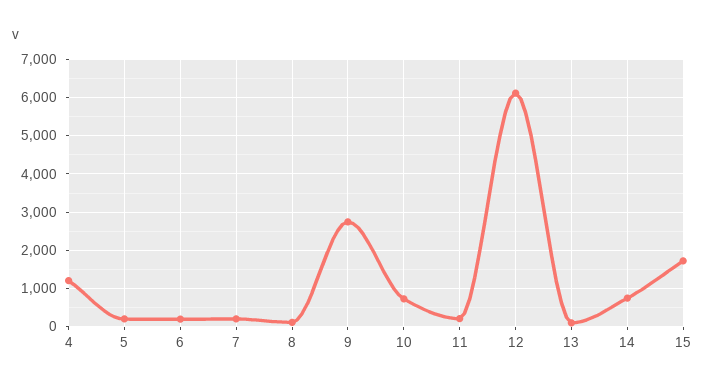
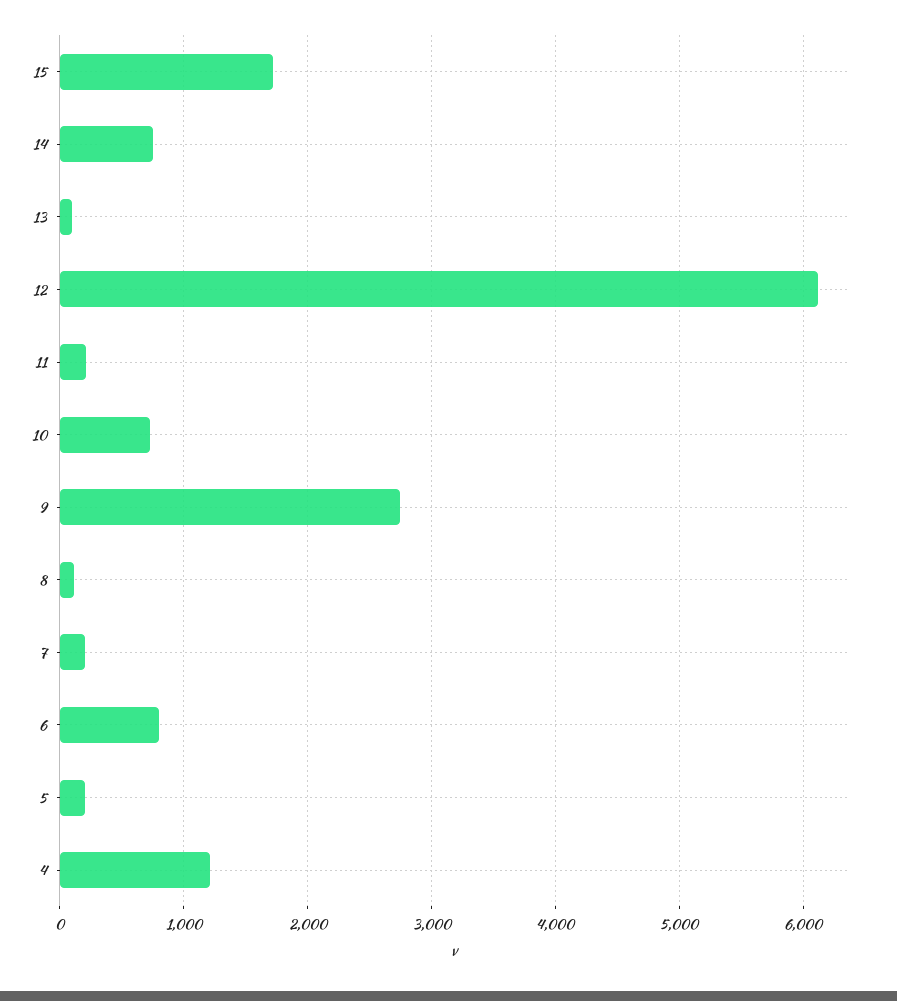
  {
    "4": 1200,
    "5": 200,
-   "6": 200,
+   "6": 800,
    "7": 200,
    "8": 100,
    "9": 2700,
    "10": 700,
    "11": 200,
    "12": 6100,
    "13": 100,
    "14": 800,
    "15": 1700
  }

